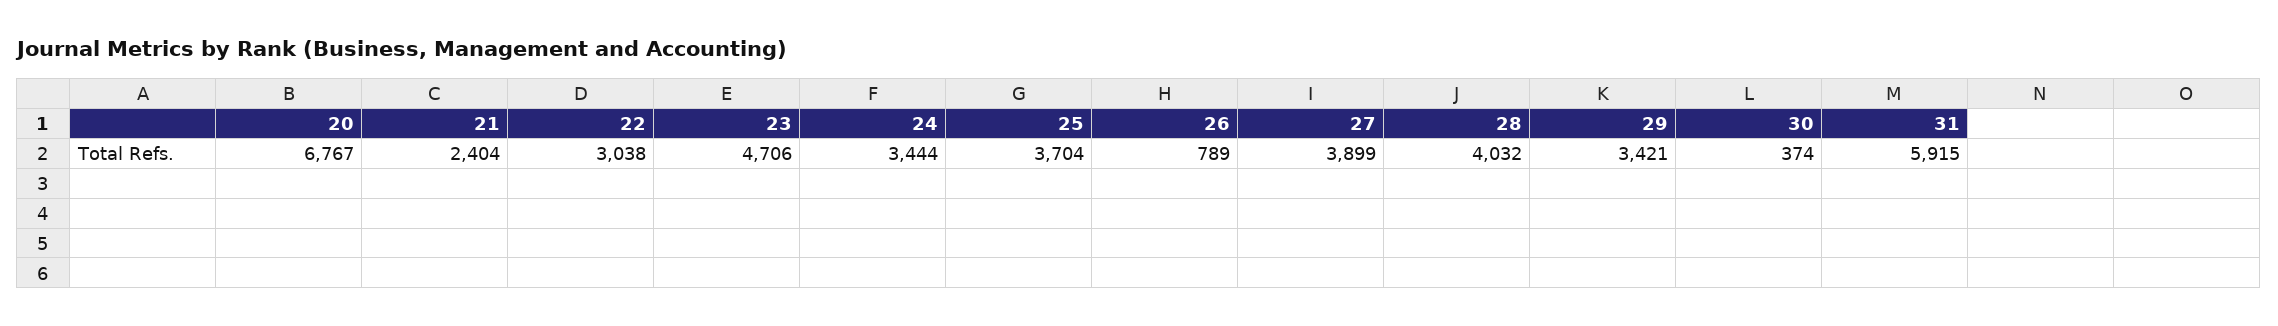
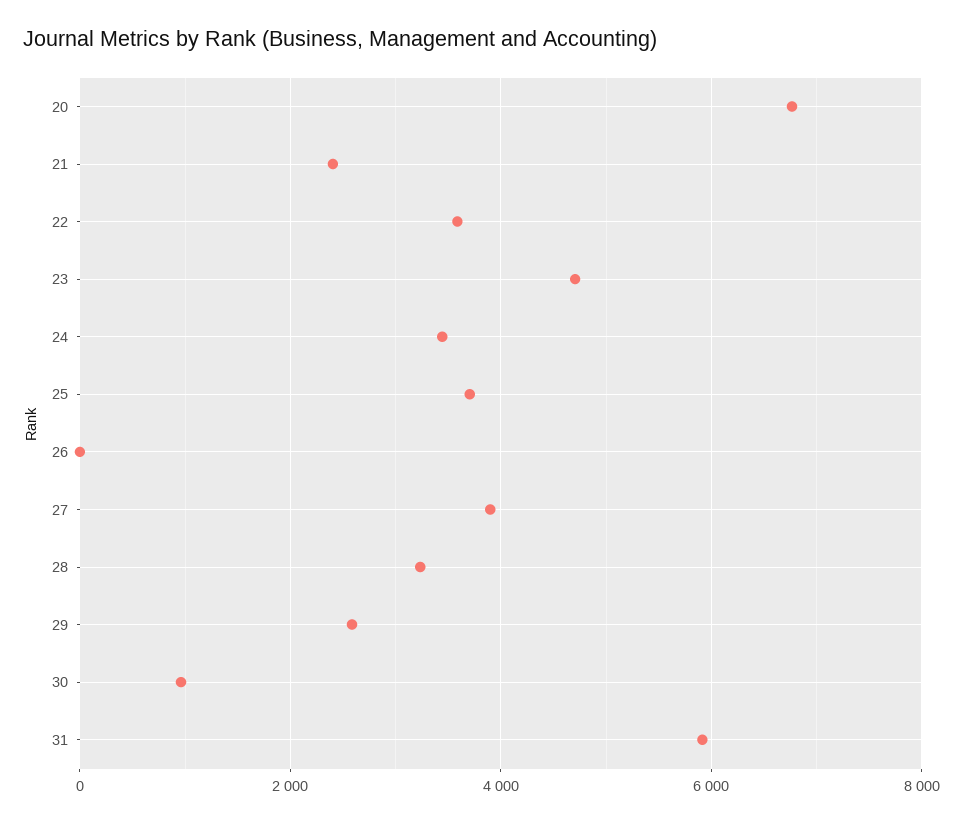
  {
    "20": 6767,
    "21": 2404,
-   "22": 3038,
+   "22": 3600,
    "23": 4706,
    "24": 3444,
    "25": 3704,
-   "26": 789,
+   "26": 0,
    "27": 3899,
-   "28": 4032,
+   "28": 3200,
-   "29": 3421,
+   "29": 2600,
-   "30": 374,
+   "30": 1000,
    "31": 5915
  }

